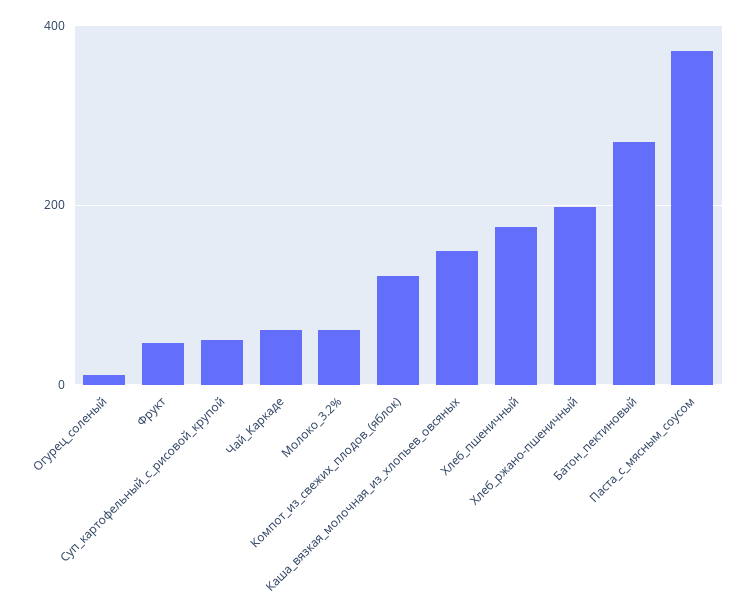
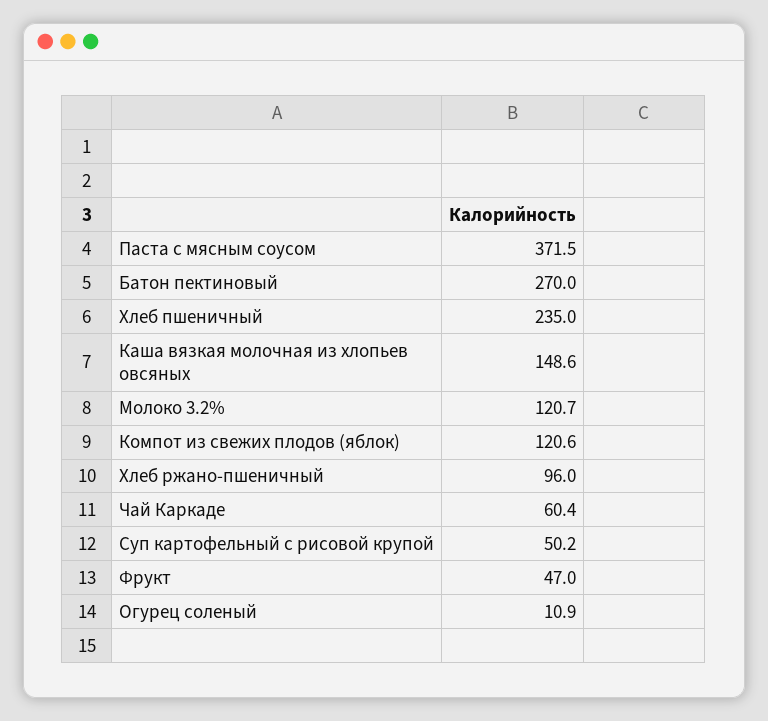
  {
    "Огурец_соленый": 10.9,
    "Фрукт": 47,
    "Суп_картофельный_с_рисовой_крупой": 50.2,
    "Чай_Каркаде": 60.4,
-   "Молоко_3.2%": 60,
+   "Молоко_3.2%": 120.7,
    "Компот_из_свежих_плодов_(яблок)": 120.6,
    "Каша_вязкая_молочная_из_хлопьев_овсяных": 148.6,
-   "Хлеб_пшеничный": 180,
+   "Хлеб_пшеничный": 235,
-   "Хлеб_ржано-пшеничный": 200,
+   "Хлеб_ржано-пшеничный": 96,
    "Батон_пектиновый": 270,
    "Паста_с_мясным_соусом": 371.5
  }

